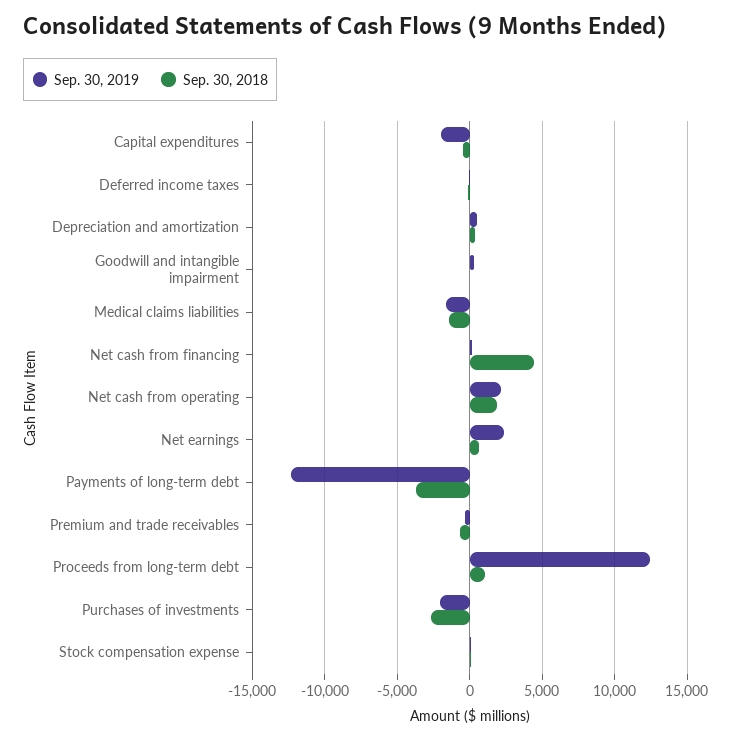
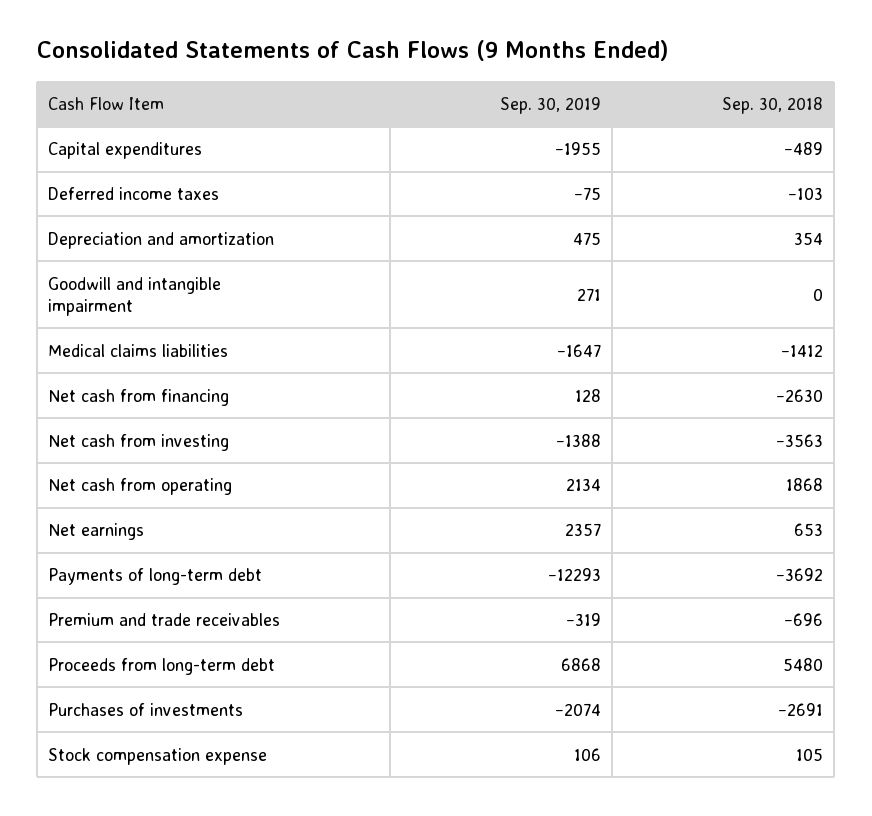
  {
    "Sep. 30, 2019": {
      "Capital expenditures": -1955,
      "Deferred income taxes": -75,
      "Depreciation and amortization": 475,
      "Goodwill and intangible impairment": 271,
      "Medical claims liabilities": -1647,
      "Net cash from financing": 128,
      "Net cash from operating": 2134,
      "Net earnings": 2357,
      "Payments of long-term debt": -12293,
      "Premium and trade receivables": -319,
-     "Proceeds from long-term debt": 12500,
+     "Proceeds from long-term debt": 6868,
      "Purchases of investments": -2074,
-     "Stock compensation expense": 106
+     "Stock compensation expense": 106,
+     "Net cash from investing": -1388
    },
    "Sep. 30, 2018": {
      "Capital expenditures": -489,
      "Deferred income taxes": -103,
      "Depreciation and amortization": 354,
      "Goodwill and intangible impairment": 0,
      "Medical claims liabilities": -1412,
-     "Net cash from financing": 4500,
+     "Net cash from financing": -2630,
      "Net cash from operating": 1868,
      "Net earnings": 653,
      "Payments of long-term debt": -3692,
      "Premium and trade receivables": -696,
-     "Proceeds from long-term debt": 1000,
+     "Proceeds from long-term debt": 5480,
      "Purchases of investments": -2691,
-     "Stock compensation expense": 105
+     "Stock compensation expense": 105,
+     "Net cash from investing": -3563
    }
  }

